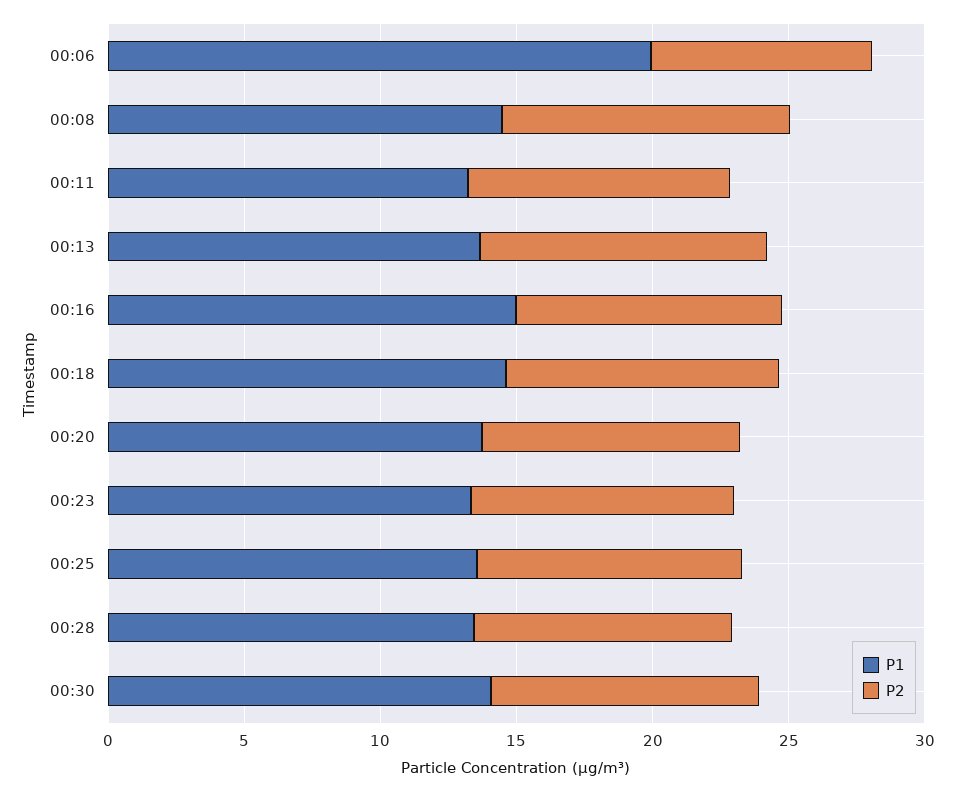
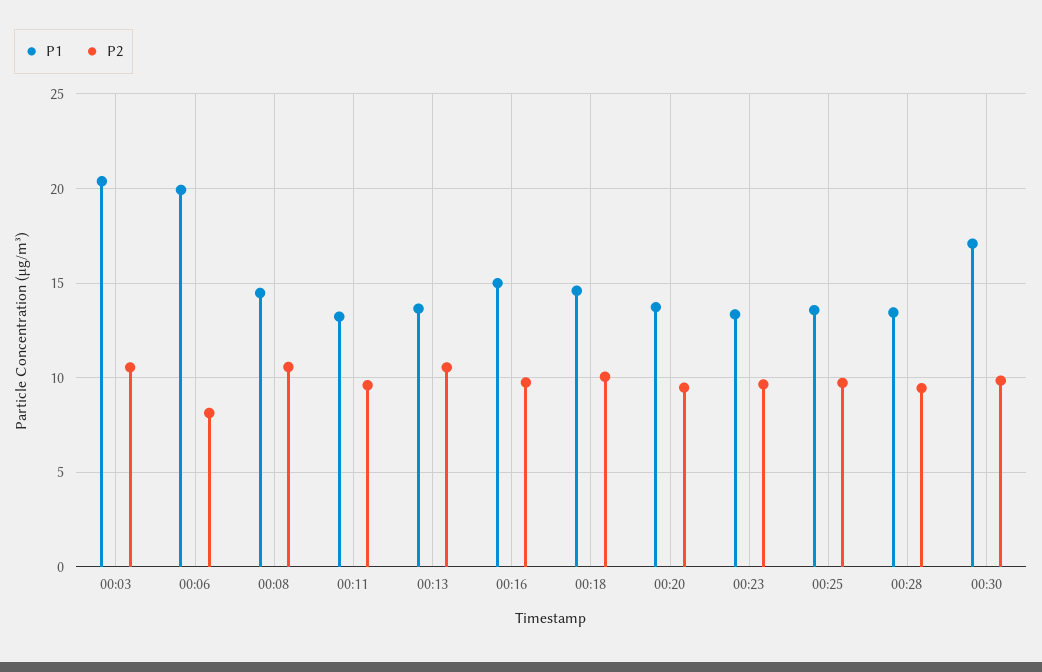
  {
    "P1": {
      "00:06": 20,
      "00:08": 14.5,
      "00:11": 13,
      "00:13": 13.5,
      "00:16": 15,
      "00:18": 14.5,
      "00:20": 13.5,
      "00:23": 13.5,
      "00:25": 13.5,
      "00:28": 13.5,
-     "00:30": 14
+     "00:30": 17,
+     "00:03": 20.5
    },
    "P2": {
      "00:06": 8,
      "00:08": 10.5,
      "00:11": 9.5,
      "00:13": 10.5,
      "00:16": 10,
      "00:18": 10,
      "00:20": 9.5,
      "00:23": 9.5,
      "00:25": 9.5,
      "00:28": 9.5,
-     "00:30": 10
+     "00:30": 10,
+     "00:03": 10.5
    }
  }

